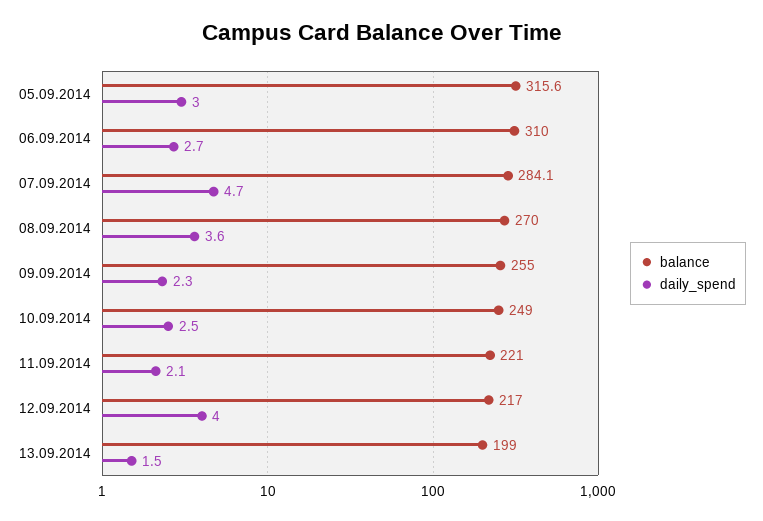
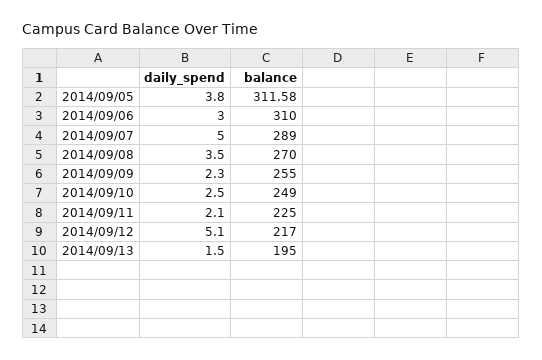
  {
    "balance": {
-     "05.09.2014": 315.6,
+     "05.09.2014": 311.58,
      "06.09.2014": 310,
-     "07.09.2014": 284.1,
+     "07.09.2014": 289,
      "08.09.2014": 270,
      "09.09.2014": 255,
      "10.09.2014": 249,
-     "11.09.2014": 221,
+     "11.09.2014": 225,
      "12.09.2014": 217,
-     "13.09.2014": 199
+     "13.09.2014": 195
    },
    "daily_spend": {
-     "05.09.2014": 3,
+     "05.09.2014": 3.8,
-     "06.09.2014": 2.7,
+     "06.09.2014": 3,
-     "07.09.2014": 4.7,
+     "07.09.2014": 5,
-     "08.09.2014": 3.6,
+     "08.09.2014": 3.5,
      "09.09.2014": 2.3,
      "10.09.2014": 2.5,
      "11.09.2014": 2.1,
-     "12.09.2014": 4,
+     "12.09.2014": 5.1,
      "13.09.2014": 1.5
    }
  }

